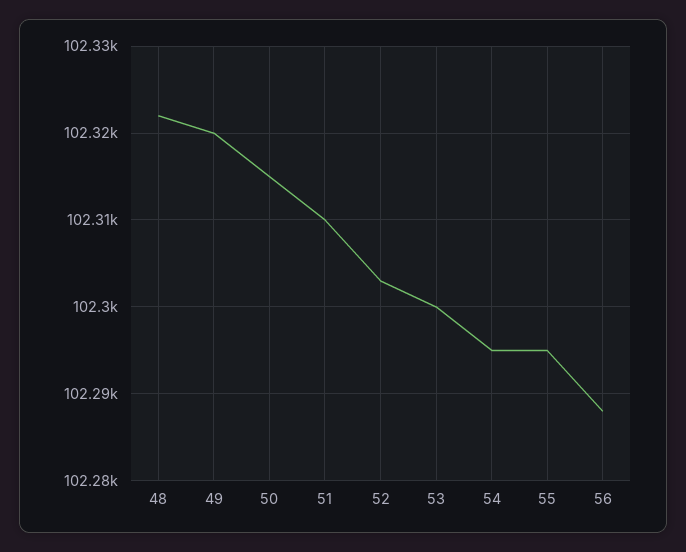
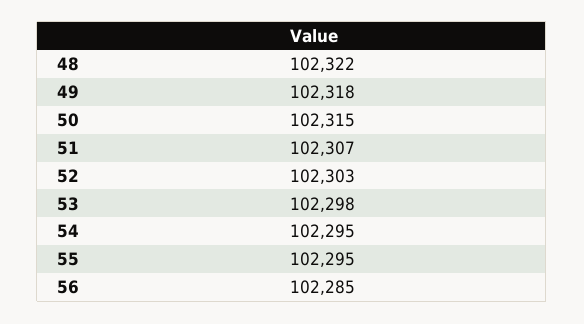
  {
    "48": 102322,
-   "49": 102320,
+   "49": 102318,
    "50": 102315,
-   "51": 102310,
+   "51": 102307,
    "52": 102303,
-   "53": 102300,
+   "53": 102298,
    "54": 102295,
    "55": 102295,
-   "56": 102288
+   "56": 102285
  }

